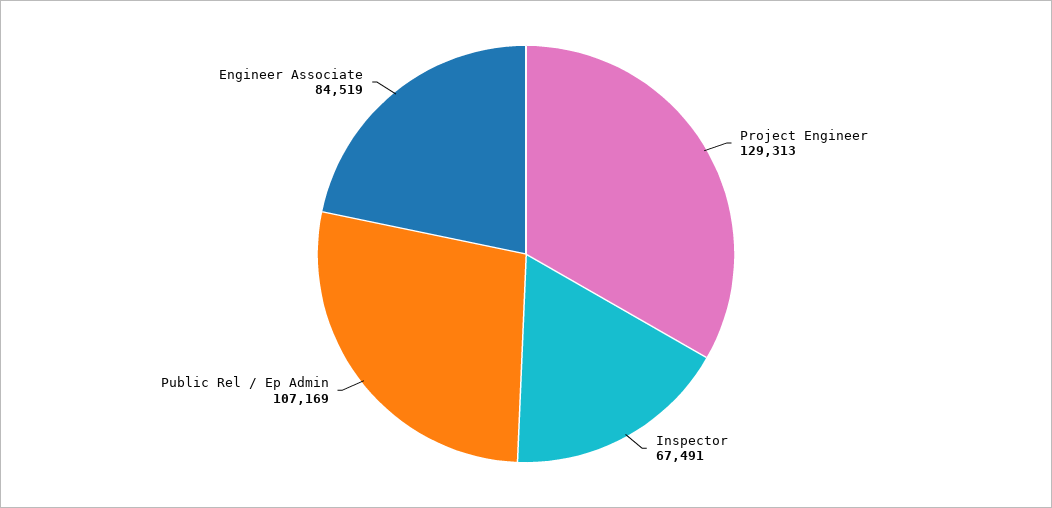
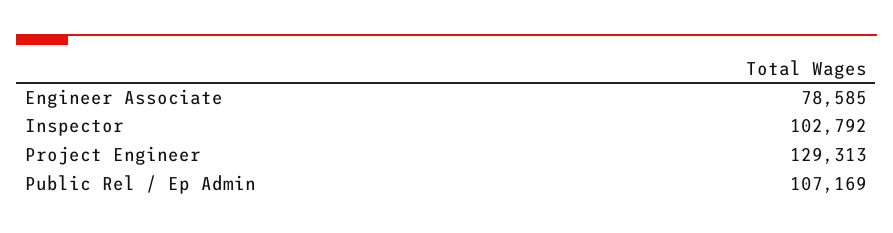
  {
    "Project Engineer": 129313,
-   "Inspector": 67491,
+   "Inspector": 102792,
    "Public Rel / Ep Admin": 107169,
-   "Engineer Associate": 84519
+   "Engineer Associate": 78585
  }

